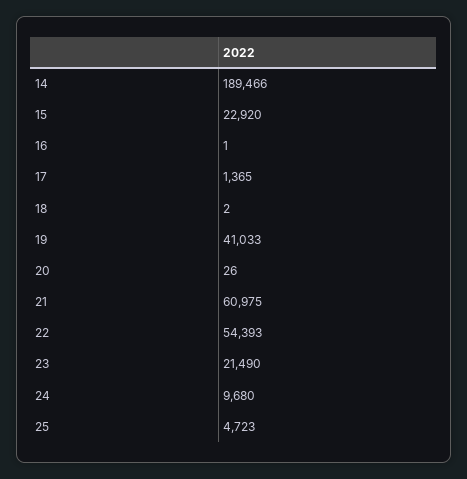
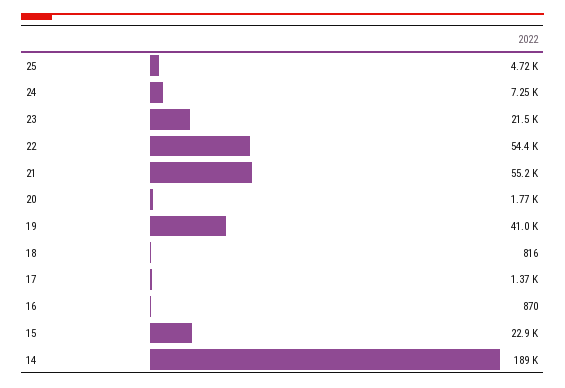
  {
    "14": 189466,
    "15": 22920,
-   "16": 1,
+   "16": 870,
    "17": 1365,
-   "18": 2,
+   "18": 816,
    "19": 41033,
-   "20": 26,
+   "20": 1770,
-   "21": 60975,
+   "21": 55200,
    "22": 54393,
    "23": 21490,
-   "24": 9680,
+   "24": 7250,
    "25": 4723
  }

